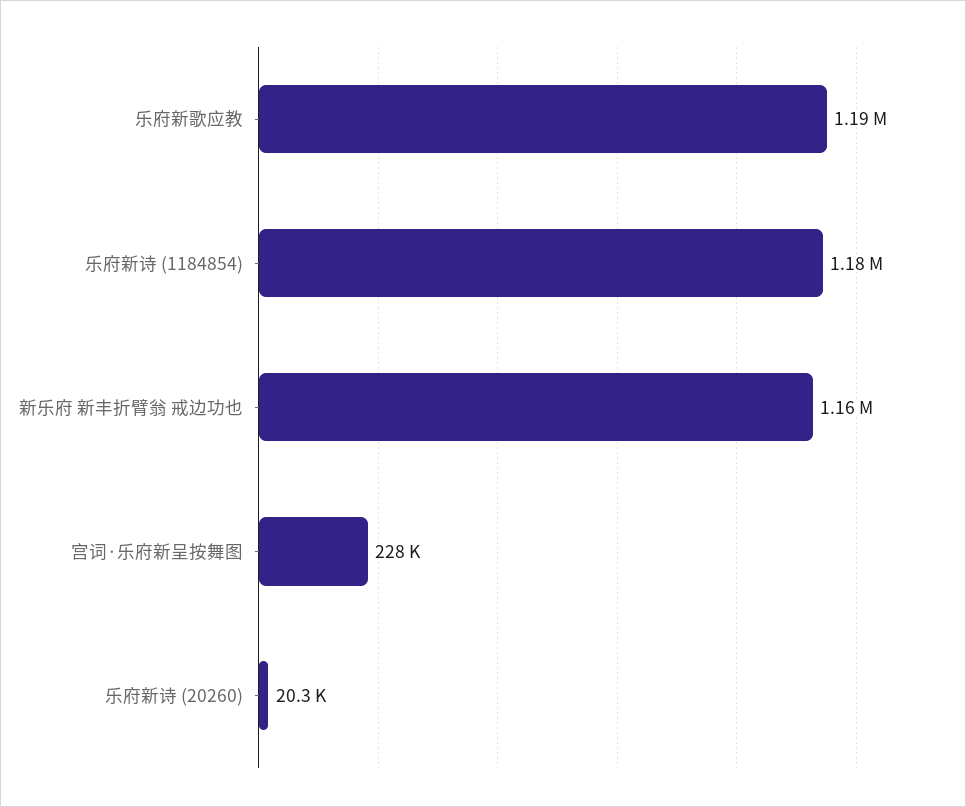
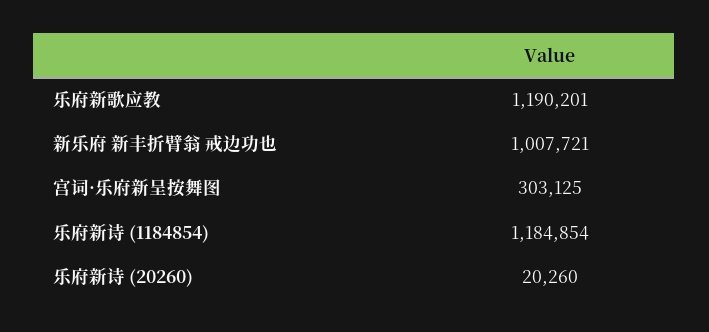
  {
    "乐府新歌应教": 1190201,
    "乐府新诗 (1184854)": 1184854,
-   "新乐府 新丰折臂翁 戒边功也": 1160000,
+   "新乐府 新丰折臂翁 戒边功也": 1007721,
-   "宫词·乐府新呈按舞图": 228000,
+   "宫词·乐府新呈按舞图": 303125,
    "乐府新诗 (20260)": 20260
  }

